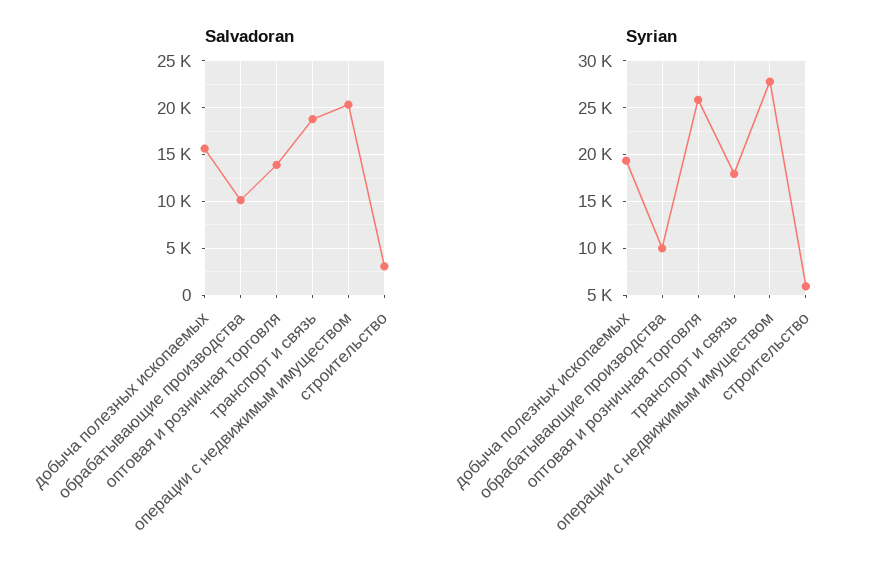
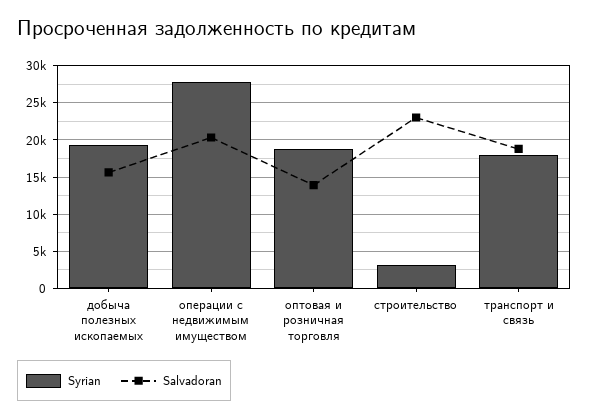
  {
    "Salvadoran": {
      "добыча полезных ископаемых": 16000,
-     "обрабатывающие производства": 10000,
      "оптовая и розничная торговля": 14000,
      "транспорт и связь": 19000,
      "операции с недвижимым имуществом": 20000,
-     "строительство": 3000
+     "строительство": 23000
    },
    "Syrian": {
      "добыча полезных ископаемых": 19000,
-     "обрабатывающие производства": 10000,
-     "оптовая и розничная торговля": 26000,
+     "оптовая и розничная торговля": 19000,
      "транспорт и связь": 18000,
      "операции с недвижимым имуществом": 28000,
-     "строительство": 6000
+     "строительство": 3000
    }
  }

